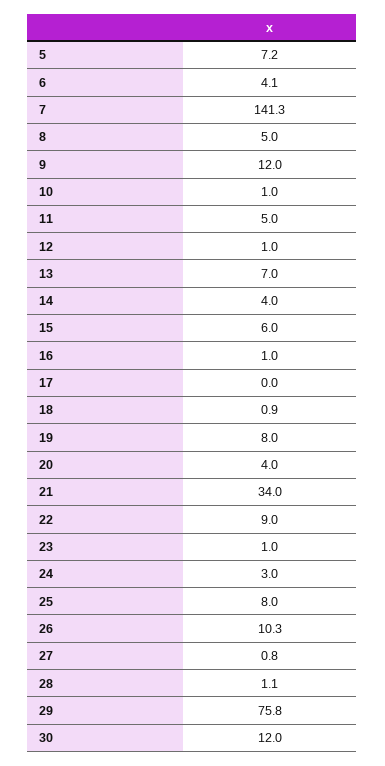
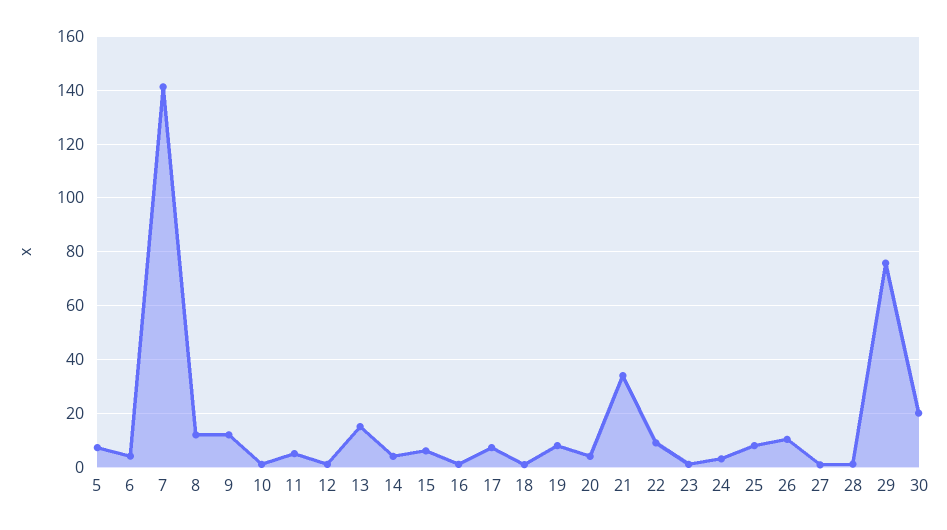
  {
    "5": 7.2,
    "6": 4.1,
    "7": 141.3,
-   "8": 5,
+   "8": 12.5,
    "9": 12,
    "10": 1,
    "11": 5,
    "12": 1,
-   "13": 7,
+   "13": 15,
    "14": 4,
    "15": 6,
    "16": 1,
-   "17": 0,
+   "17": 7.5,
    "18": 0.9,
    "19": 8,
    "20": 4,
    "21": 34,
    "22": 9,
    "23": 1,
    "24": 3,
    "25": 8,
    "26": 10.3,
    "27": 0.8,
    "28": 1.1,
    "29": 75.8,
-   "30": 12
+   "30": 20
  }

